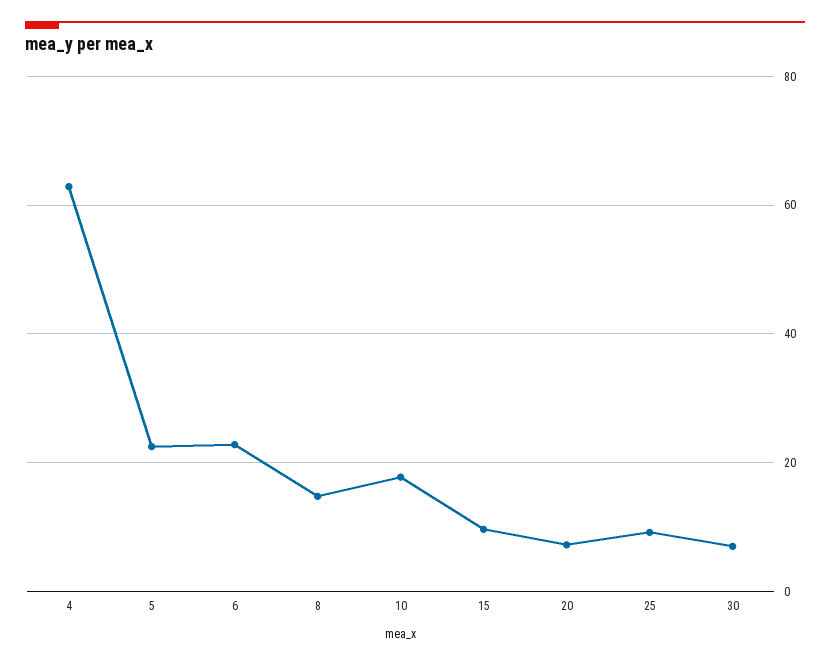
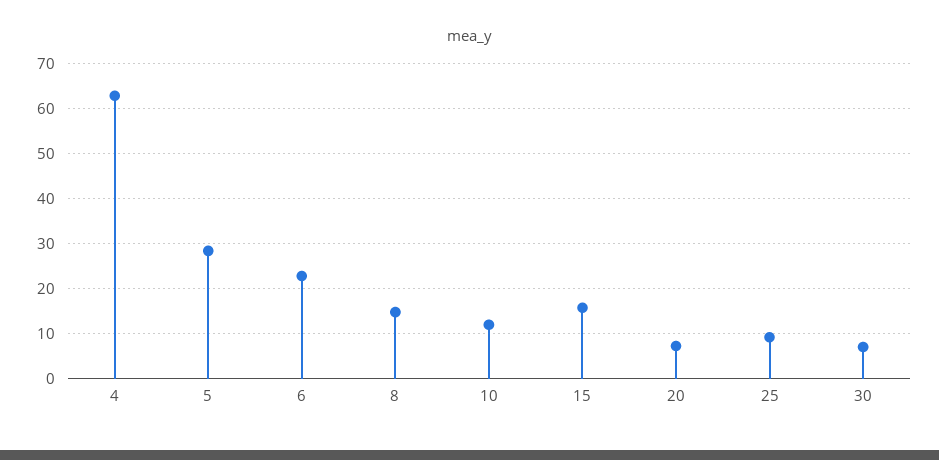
  {
    "4": 62,
-   "5": 22,
+   "5": 28,
    "6": 22,
    "8": 14,
-   "10": 18,
+   "10": 12,
-   "15": 10,
+   "15": 16,
    "20": 8,
    "25": 10,
    "30": 8
  }

